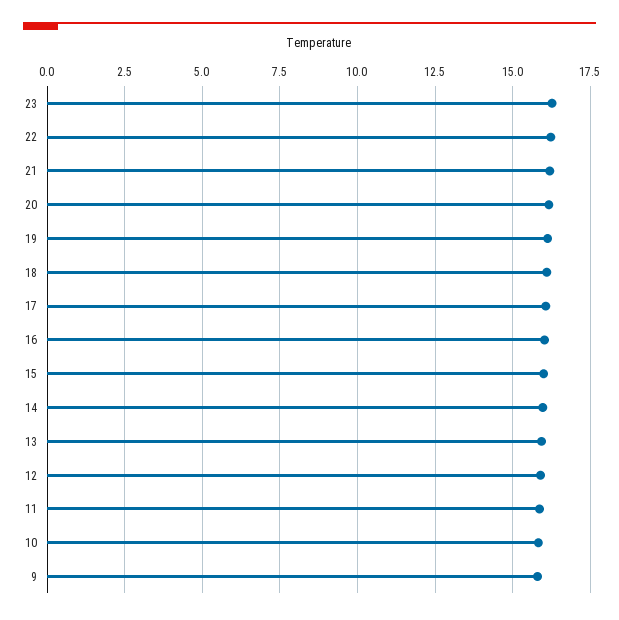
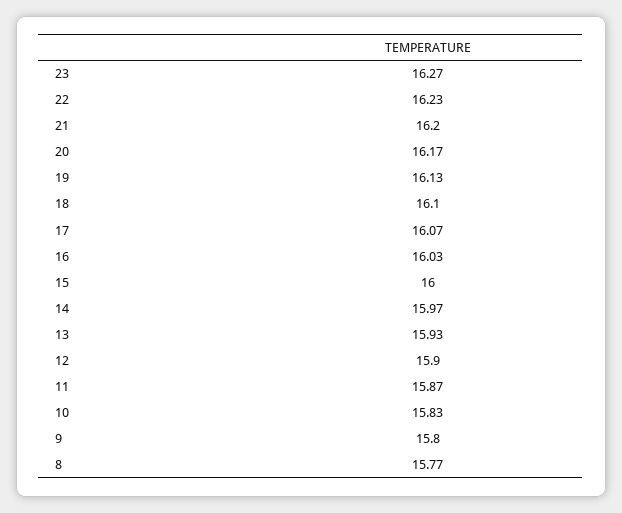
  {
    "23": 16.27,
    "22": 16.23,
    "21": 16.2,
    "20": 16.17,
    "19": 16.13,
    "18": 16.1,
    "17": 16.07,
    "16": 16.03,
    "15": 16,
    "14": 15.97,
    "13": 15.93,
    "12": 15.9,
    "11": 15.87,
    "10": 15.83,
-   "9": 15.8
+   "9": 15.8,
+   "8": 15.77
  }

